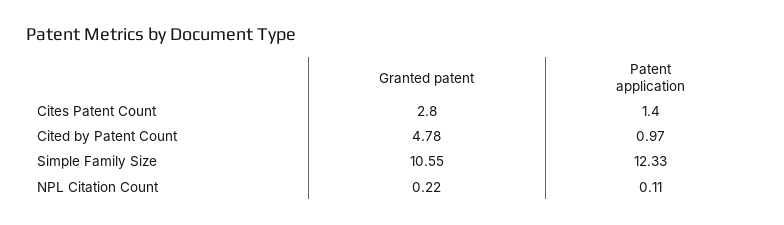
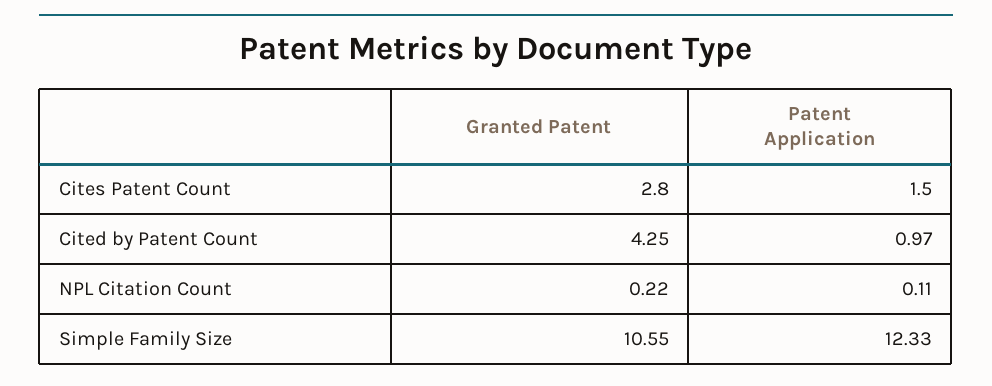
  {
    "Granted patent": {
      "Cites Patent Count": 2.8,
-     "Cited by Patent Count": 4.78,
+     "Cited by Patent Count": 4.25,
      "Simple Family Size": 10.55,
      "NPL Citation Count": 0.22
    },
    "Patent application": {
-     "Cites Patent Count": 1.4,
+     "Cites Patent Count": 1.5,
      "Cited by Patent Count": 0.97,
      "Simple Family Size": 12.33,
      "NPL Citation Count": 0.11
    }
  }

